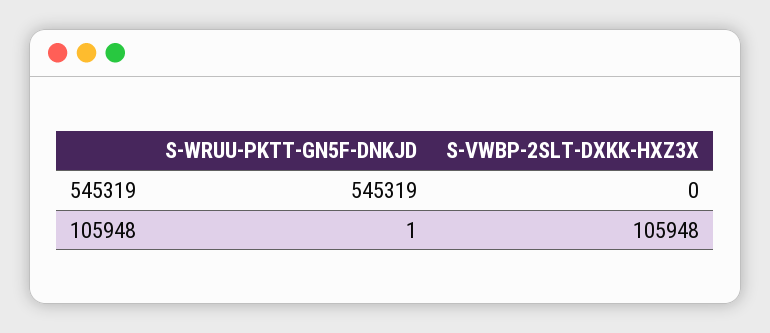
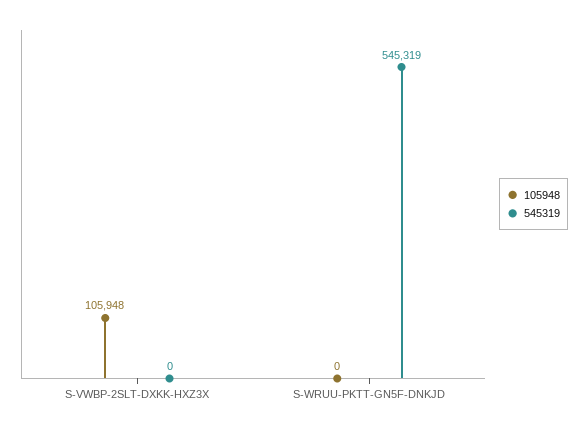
  {
    "545319": {
      "S-WRUU-PKTT-GN5F-DNKJD": 545319,
      "S-VWBP-2SLT-DXKK-HXZ3X": 0
    },
    "105948": {
-     "S-WRUU-PKTT-GN5F-DNKJD": 1,
+     "S-WRUU-PKTT-GN5F-DNKJD": 0,
      "S-VWBP-2SLT-DXKK-HXZ3X": 105948
    }
  }

